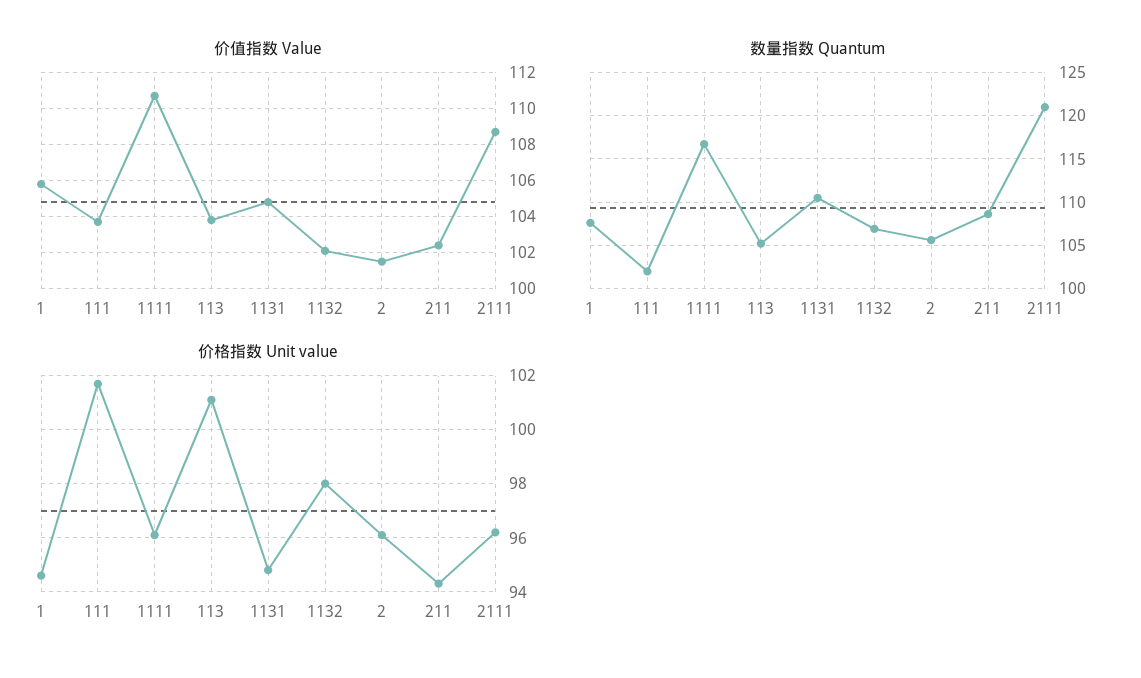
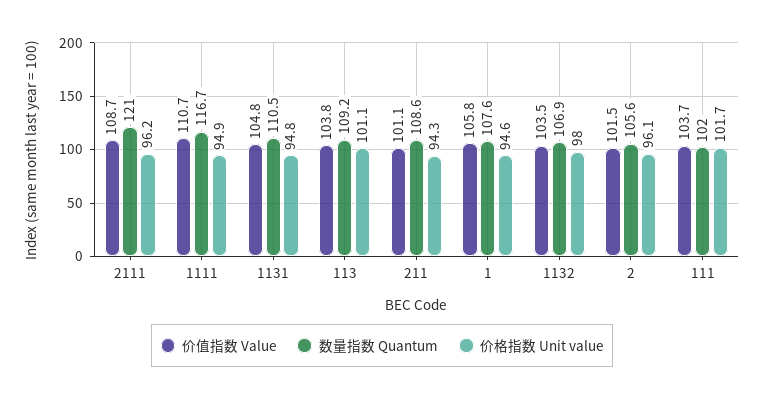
  {
    "价值指数 Value": {
      "1": 105.8,
      "111": 103.7,
      "1111": 110.7,
      "113": 103.8,
      "1131": 104.8,
-     "1132": 102,
+     "1132": 103.5,
      "2": 101.5,
-     "211": 102.5,
+     "211": 101.1,
      "2111": 108.7
    },
    "数量指数 Quantum": {
      "1": 107.6,
      "111": 102,
      "1111": 116.7,
-     "113": 105,
+     "113": 109.2,
      "1131": 110.5,
      "1132": 106.9,
      "2": 105.6,
      "211": 108.6,
      "2111": 121
    },
    "价格指数 Unit value": {
      "1": 94.6,
      "111": 101.7,
-     "1111": 96,
+     "1111": 94.9,
      "113": 101.1,
      "1131": 94.8,
      "1132": 98,
      "2": 96.1,
      "211": 94.3,
      "2111": 96.2
    }
  }

